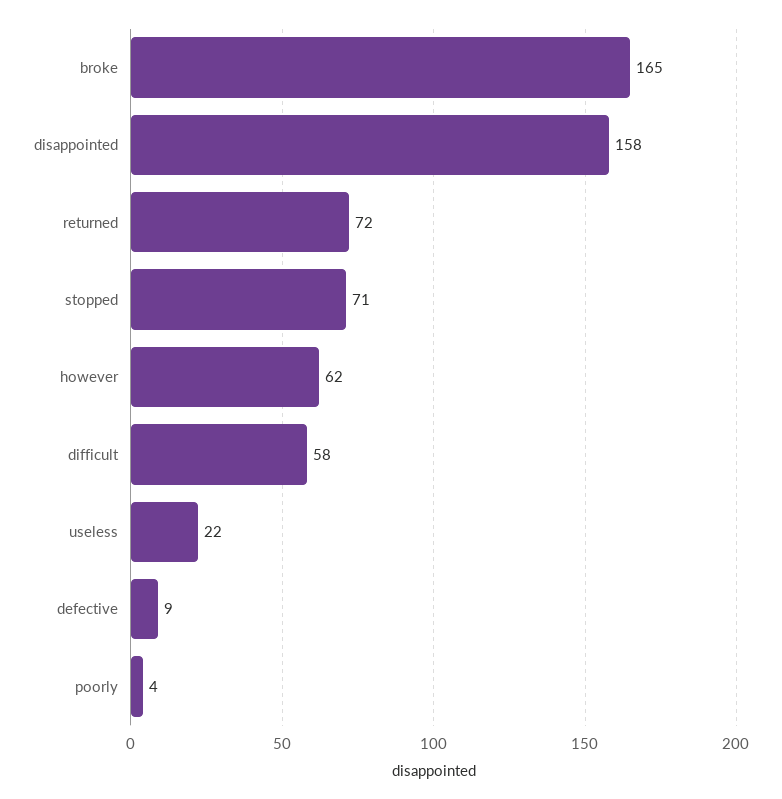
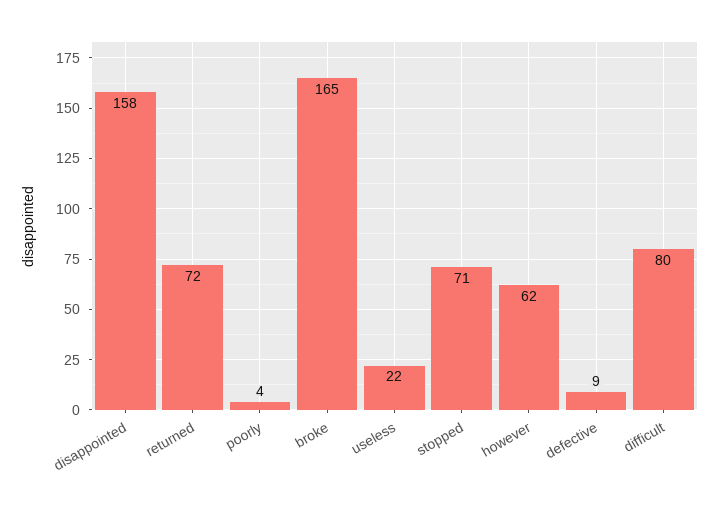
  {
    "broke": 165,
    "disappointed": 158,
    "returned": 72,
    "stopped": 71,
    "however": 62,
-   "difficult": 58,
+   "difficult": 80,
    "useless": 22,
    "defective": 9,
    "poorly": 4
  }

